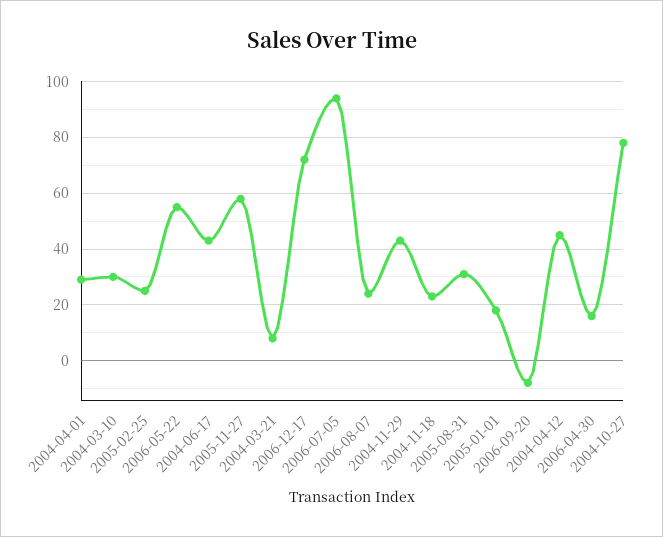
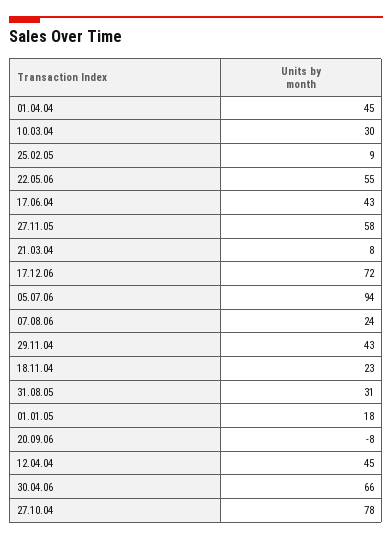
  {
-   "2004-04-01": 30,
+   "2004-04-01": 45,
    "2004-03-10": 30,
-   "2005-02-25": 25,
+   "2005-02-25": 9,
    "2006-05-22": 55,
    "2004-06-17": 43,
    "2005-11-27": 58,
    "2004-03-21": 8,
    "2006-12-17": 72,
    "2006-07-05": 94,
    "2006-08-07": 24,
    "2004-11-29": 43,
    "2004-11-18": 23,
    "2005-08-31": 31,
    "2005-01-01": 18,
    "2006-09-20": -8,
    "2004-04-12": 45,
-   "2006-04-30": 15,
+   "2006-04-30": 66,
    "2004-10-27": 78
  }

